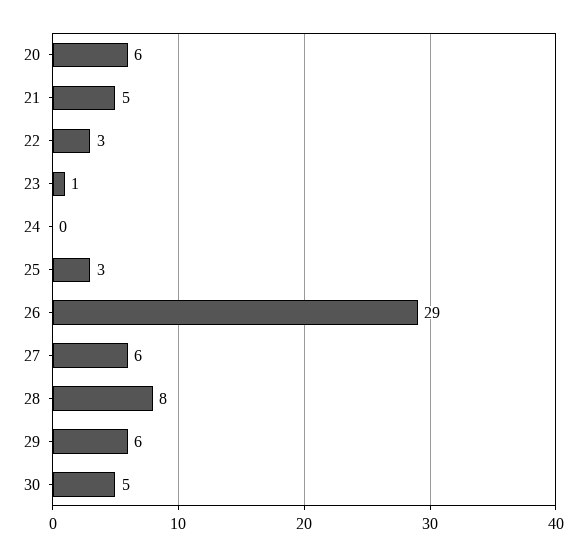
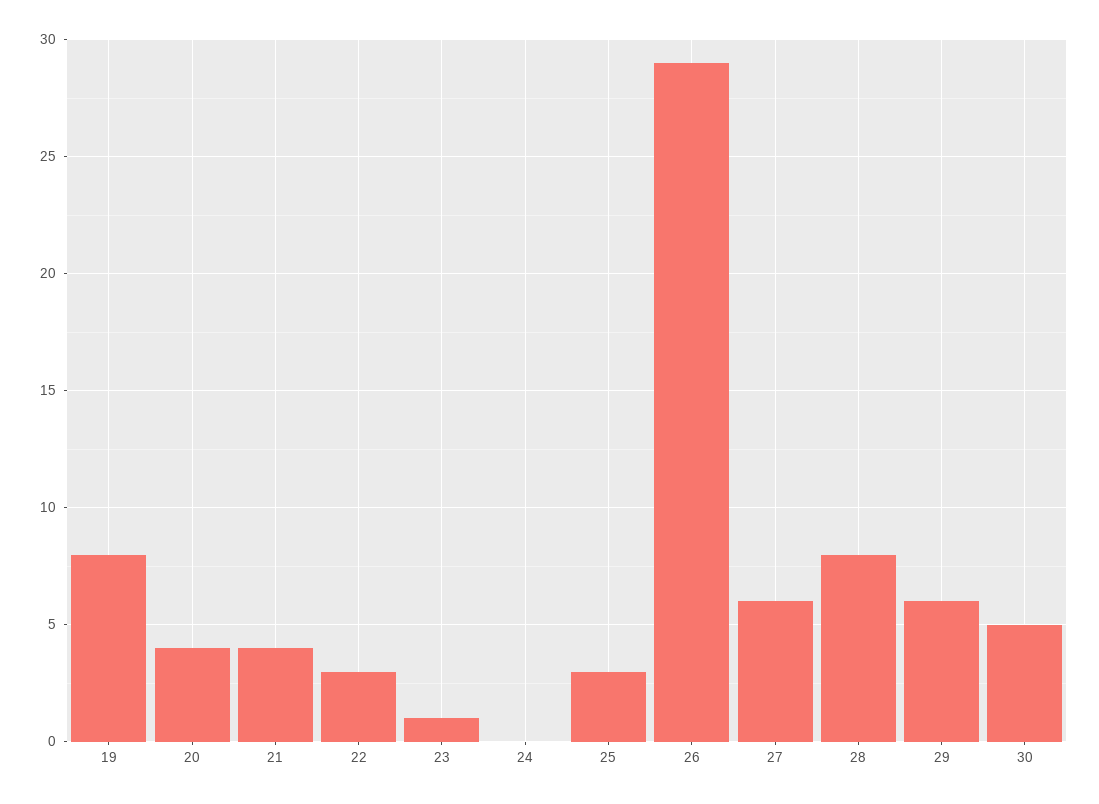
  {
-   "20": 6,
+   "20": 4,
-   "21": 5,
+   "21": 4,
    "22": 3,
    "23": 1,
    "24": 0,
    "25": 3,
    "26": 29,
    "27": 6,
    "28": 8,
    "29": 6,
-   "30": 5
+   "30": 5,
+   "19": 8
  }

